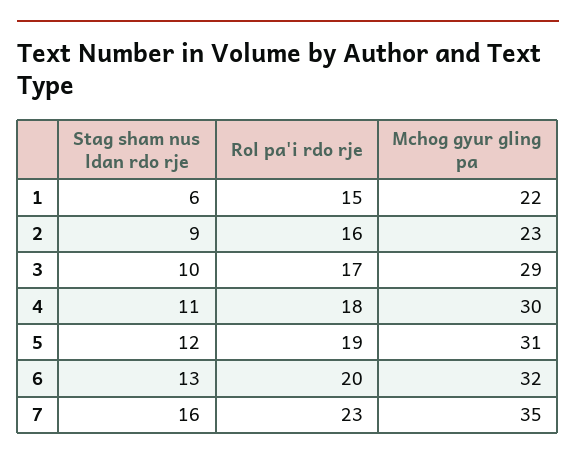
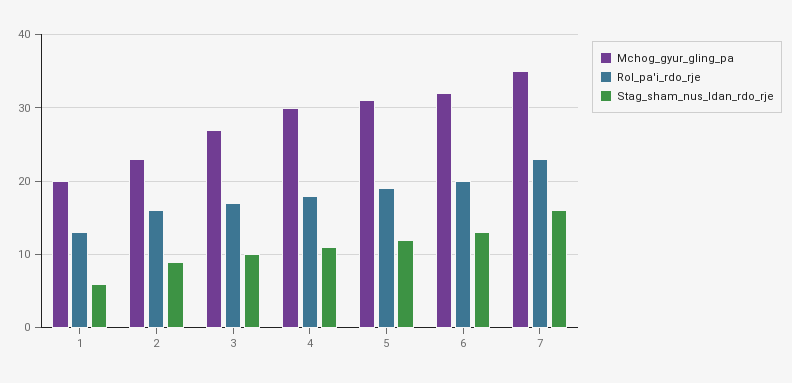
  {
    "Stag sham nus ldan rdo rje": {
      "1": 6,
      "2": 9,
      "3": 10,
      "4": 11,
      "5": 12,
      "6": 13,
      "7": 16
    },
    "Rol pa'i rdo rje": {
-     "1": 15,
+     "1": 13,
      "2": 16,
      "3": 17,
      "4": 18,
      "5": 19,
      "6": 20,
      "7": 23
    },
    "Mchog gyur gling pa": {
-     "1": 22,
+     "1": 20,
      "2": 23,
-     "3": 29,
+     "3": 27,
      "4": 30,
      "5": 31,
      "6": 32,
      "7": 35
    }
  }

